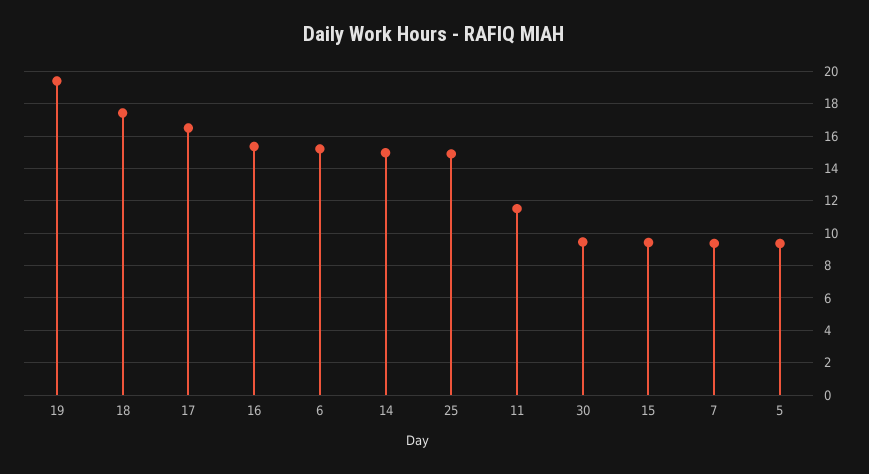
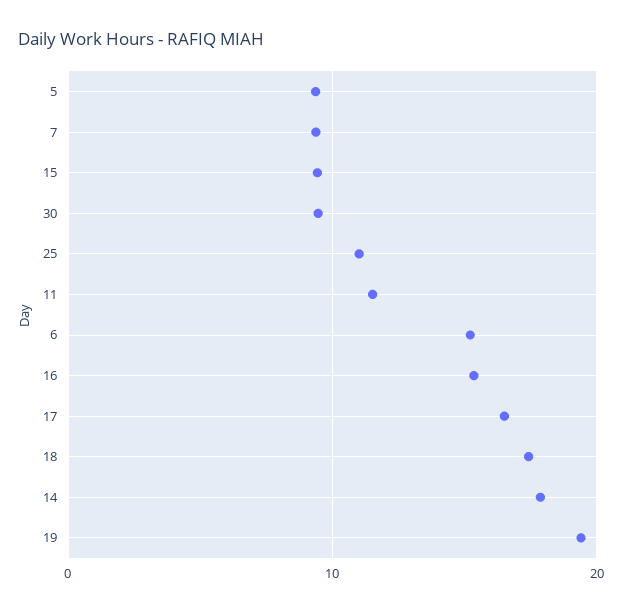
  {
    "19": 19.5,
    "18": 17.5,
    "17": 16.5,
    "16": 15.5,
    "6": 15,
-   "14": 15,
+   "14": 18,
-   "25": 15,
+   "25": 11,
    "11": 11.5,
    "30": 9.5,
    "15": 9.5,
    "7": 9.5,
    "5": 9.5
  }

